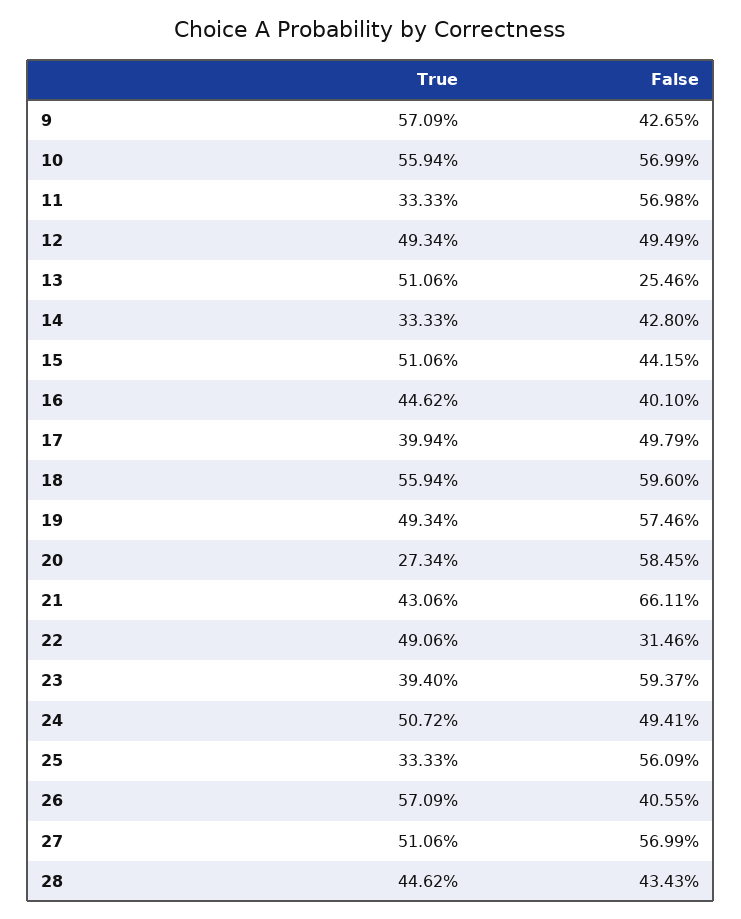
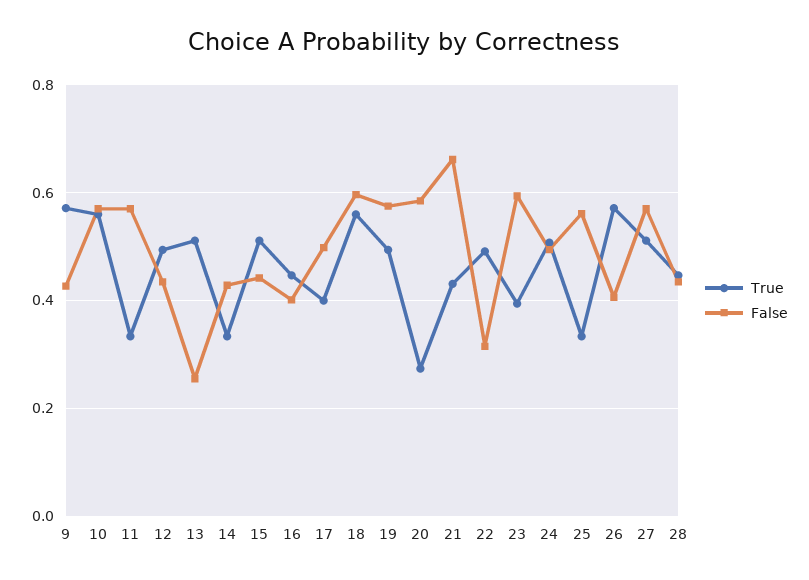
  {
    "True": {
      "9": 0.5709,
      "10": 0.5594,
      "11": 0.3333,
      "12": 0.4934,
      "13": 0.5106,
      "14": 0.3333,
      "15": 0.5106,
      "16": 0.4462,
      "17": 0.3994,
      "18": 0.5594,
      "19": 0.4934,
      "20": 0.2734,
      "21": 0.4306,
      "22": 0.4906,
      "23": 0.394,
      "24": 0.5072,
      "25": 0.3333,
      "26": 0.5709,
      "27": 0.5106,
      "28": 0.4462
    },
    "False": {
      "9": 0.4265,
      "10": 0.5699,
      "11": 0.5698,
-     "12": 0.4949,
+     "12": 0.44,
      "13": 0.2546,
      "14": 0.428,
      "15": 0.4415,
      "16": 0.401,
      "17": 0.4979,
      "18": 0.596,
      "19": 0.5746,
      "20": 0.5845,
      "21": 0.6611,
      "22": 0.3146,
      "23": 0.5937,
      "24": 0.4941,
      "25": 0.5609,
      "26": 0.4055,
      "27": 0.5699,
      "28": 0.4343
    }
  }

